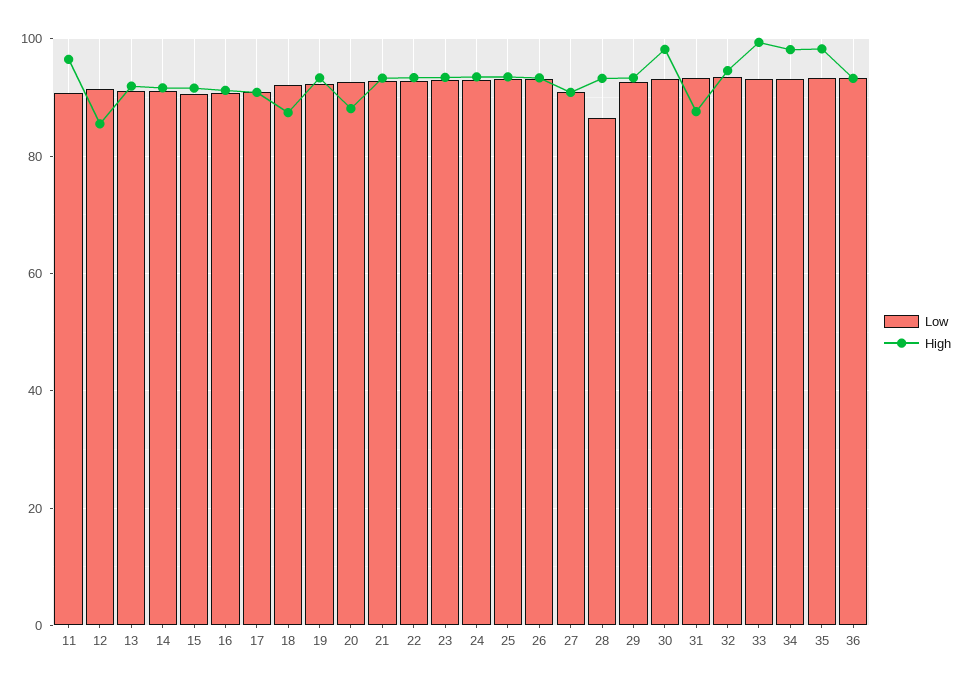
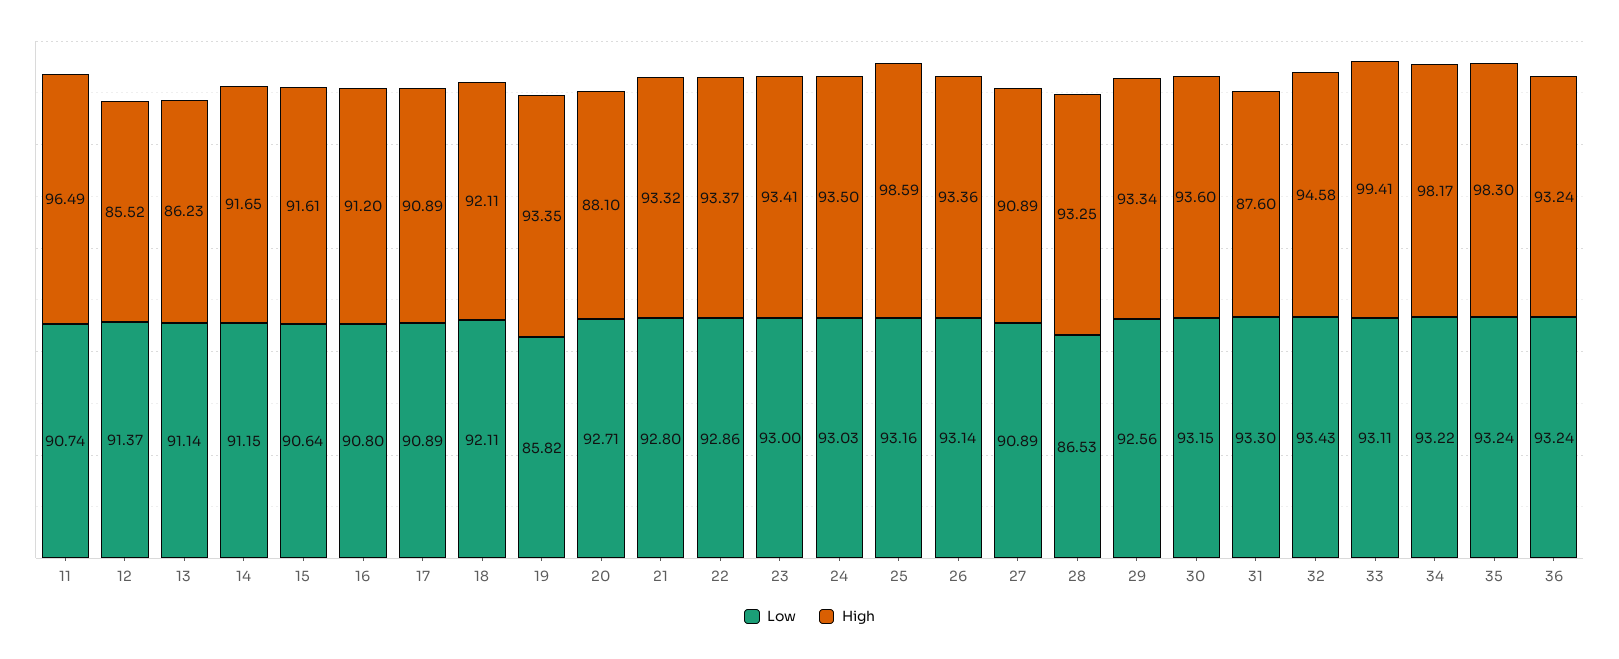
  {
    "Low": {
      "11": 90.74,
      "12": 91.37,
      "13": 91.14,
      "14": 91.15,
      "15": 90.64,
      "16": 90.8,
      "17": 90.89,
      "18": 92.11,
-     "19": 92,
+     "19": 85.82,
      "20": 92.71,
      "21": 92.8,
      "22": 92.86,
      "23": 93,
      "24": 93.03,
      "25": 93.16,
      "26": 93.14,
      "27": 90.89,
      "28": 86.53,
      "29": 92.56,
      "30": 93.15,
      "31": 93.3,
      "32": 93.43,
      "33": 93.11,
      "34": 93.22,
      "35": 93.24,
      "36": 93.24
    },
    "High": {
      "11": 96.49,
      "12": 85.52,
-     "13": 92,
+     "13": 86.23,
      "14": 91.65,
      "15": 91.61,
      "16": 91.2,
      "17": 90.89,
-     "18": 88,
+     "18": 92.11,
      "19": 93.35,
      "20": 88.1,
      "21": 93.32,
      "22": 93.37,
      "23": 93.41,
      "24": 93.5,
-     "25": 94,
+     "25": 98.59,
      "26": 93.36,
      "27": 90.89,
      "28": 93.25,
      "29": 93.34,
-     "30": 98,
+     "30": 93.6,
      "31": 87.6,
      "32": 94.58,
      "33": 99.41,
      "34": 98.17,
      "35": 98.3,
      "36": 93.24
    }
  }

